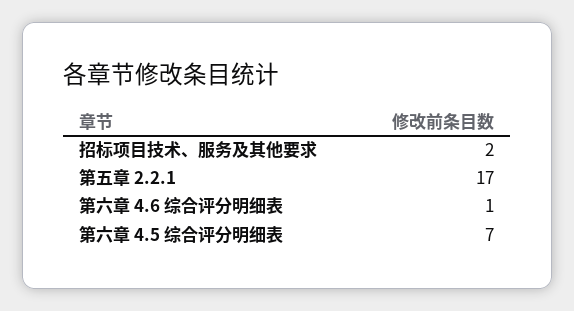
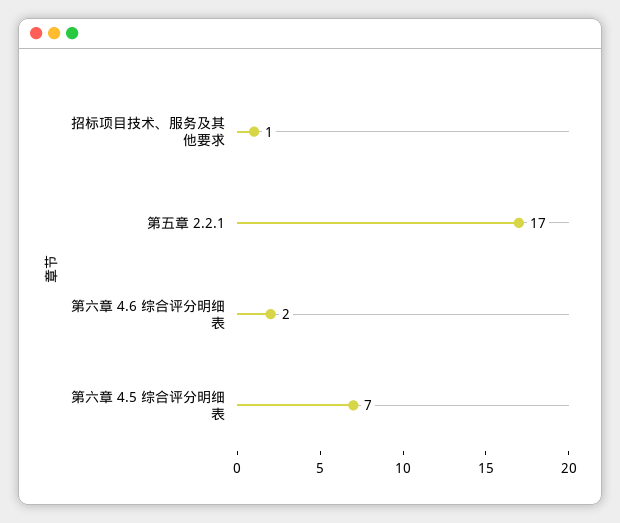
  {
-   "招标项目技术、服务及其他要求": 2,
+   "招标项目技术、服务及其他要求": 1,
    "第五章 2.2.1": 17,
-   "第六章 4.6 综合评分明细表": 1,
+   "第六章 4.6 综合评分明细表": 2,
    "第六章 4.5 综合评分明细表": 7
  }

